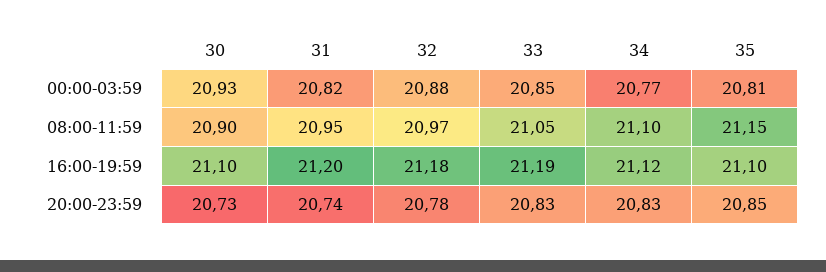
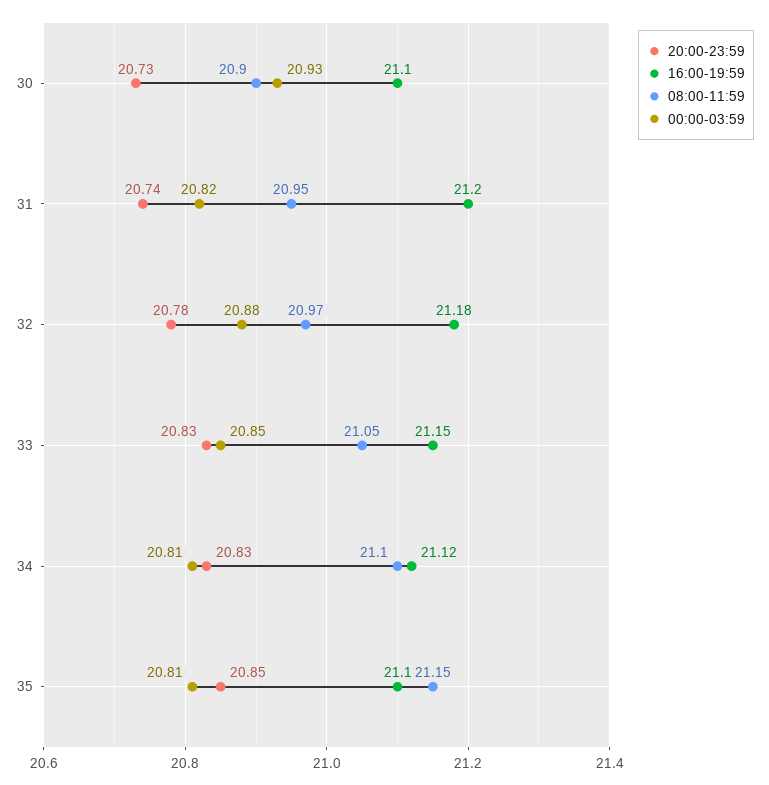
  {
    "00:00-03:59": {
      "30": 20.93,
      "31": 20.82,
      "32": 20.88,
      "33": 20.85,
-     "34": 20.77,
+     "34": 20.81,
      "35": 20.81
    },
    "08:00-11:59": {
      "30": 20.9,
      "31": 20.95,
      "32": 20.97,
      "33": 21.05,
      "34": 21.1,
      "35": 21.15
    },
    "16:00-19:59": {
      "30": 21.1,
      "31": 21.2,
      "32": 21.18,
-     "33": 21.19,
+     "33": 21.15,
      "34": 21.12,
      "35": 21.1
    },
    "20:00-23:59": {
      "30": 20.73,
      "31": 20.74,
      "32": 20.78,
      "33": 20.83,
      "34": 20.83,
      "35": 20.85
    }
  }

